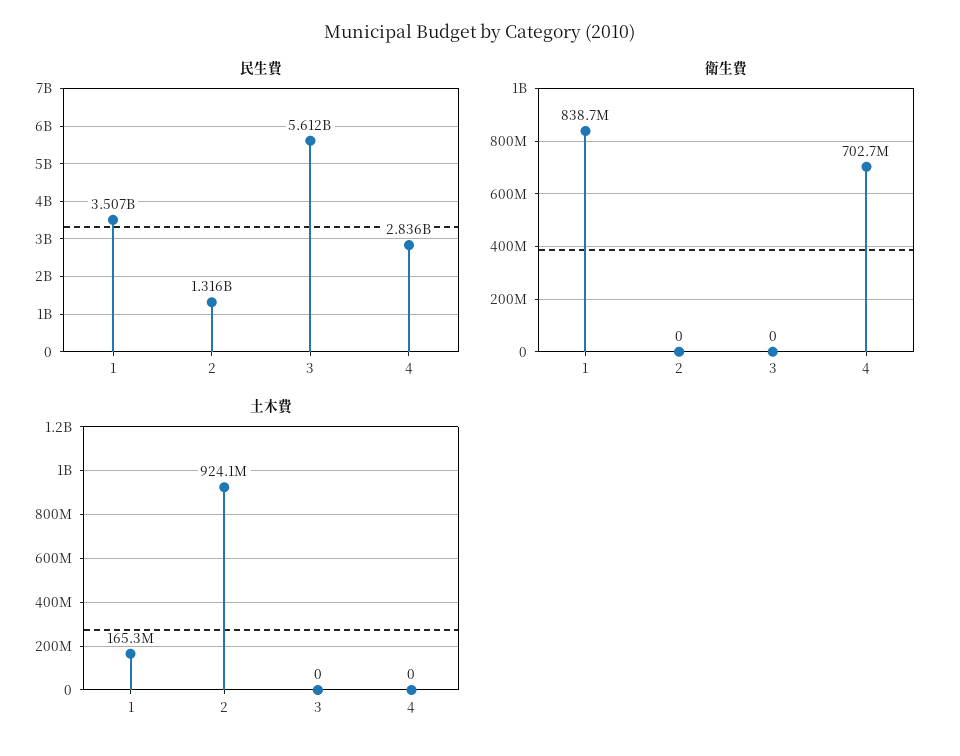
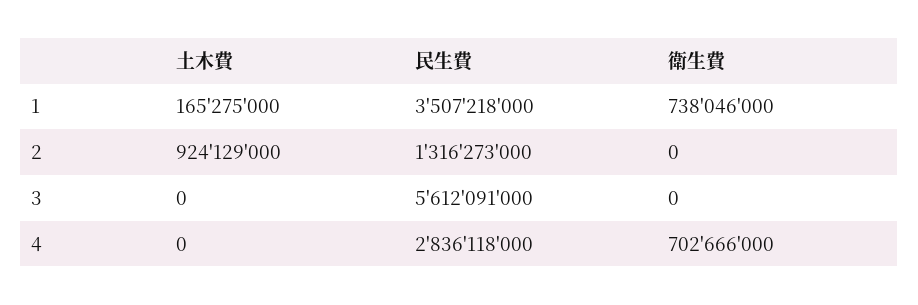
  {
    "民生費": {
      "1": 3507218000,
      "2": 1316273000,
      "3": 5612091000,
      "4": 2836118000
    },
    "衛生費": {
-     "1": 838700000,
+     "1": 738046000,
      "2": 0,
      "3": 0,
      "4": 702666000
    },
    "土木費": {
      "1": 165275000,
      "2": 924129000,
      "3": 0,
      "4": 0
    }
  }

